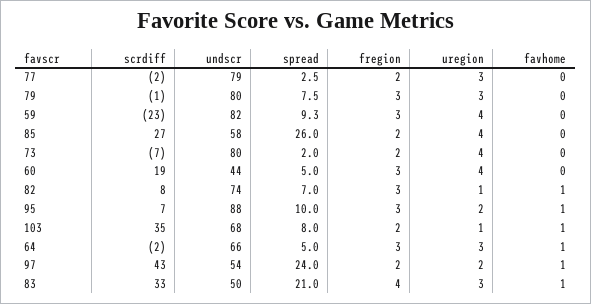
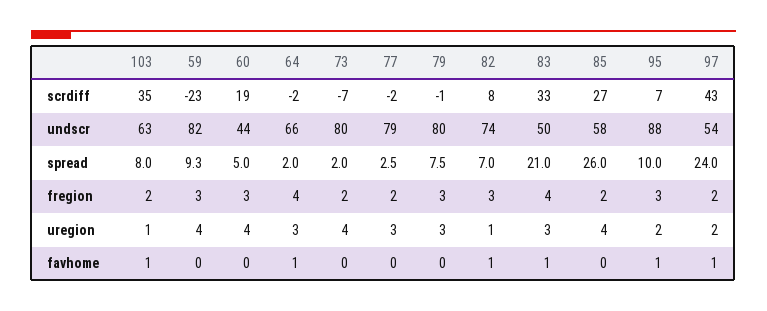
  {
    "scrdiff": {
      "77": -2,
      "79": -1,
      "59": -23,
      "85": 27,
      "73": -7,
      "60": 19,
      "82": 8,
      "95": 7,
      "103": 35,
      "64": -2,
      "97": 43,
      "83": 33
    },
    "undscr": {
      "77": 79,
      "79": 80,
      "59": 82,
      "85": 58,
      "73": 80,
      "60": 44,
      "82": 74,
      "95": 88,
-     "103": 68,
+     "103": 63,
      "64": 66,
      "97": 54,
      "83": 50
    },
    "spread": {
      "77": 2.5,
      "79": 7.5,
      "59": 9.3,
      "85": 26,
      "73": 2,
      "60": 5,
      "82": 7,
      "95": 10,
      "103": 8,
-     "64": 5,
+     "64": 2,
      "97": 24,
      "83": 21
    },
    "fregion": {
      "77": 2,
      "79": 3,
      "59": 3,
      "85": 2,
      "73": 2,
      "60": 3,
      "82": 3,
      "95": 3,
      "103": 2,
-     "64": 3,
+     "64": 4,
      "97": 2,
      "83": 4
    },
    "uregion": {
      "77": 3,
      "79": 3,
      "59": 4,
      "85": 4,
      "73": 4,
      "60": 4,
      "82": 1,
      "95": 2,
      "103": 1,
      "64": 3,
      "97": 2,
      "83": 3
    },
    "favhome": {
      "77": 0,
      "79": 0,
      "59": 0,
      "85": 0,
      "73": 0,
      "60": 0,
      "82": 1,
      "95": 1,
      "103": 1,
      "64": 1,
      "97": 1,
      "83": 1
    }
  }

